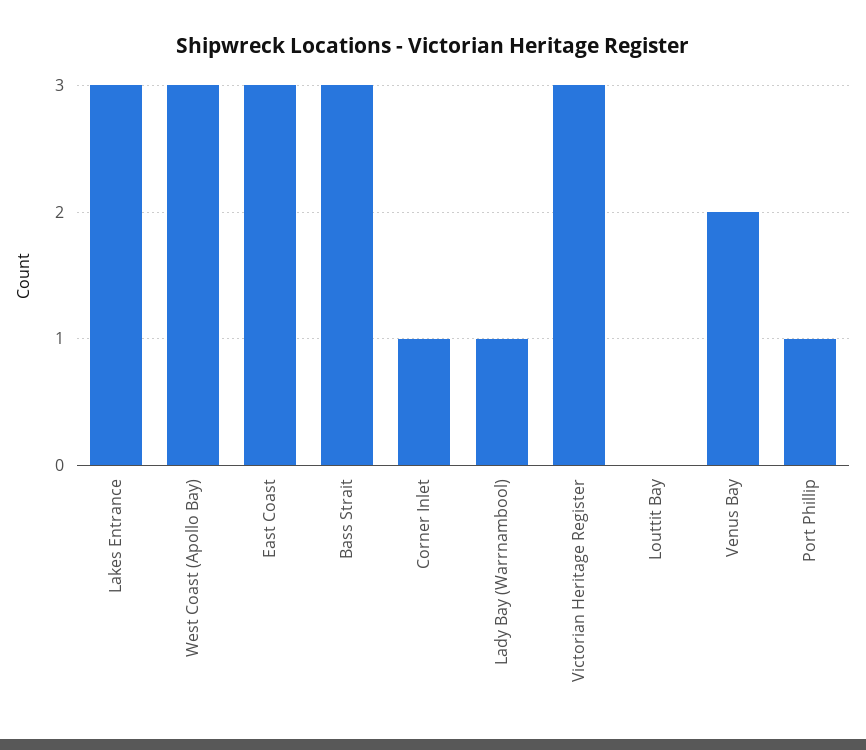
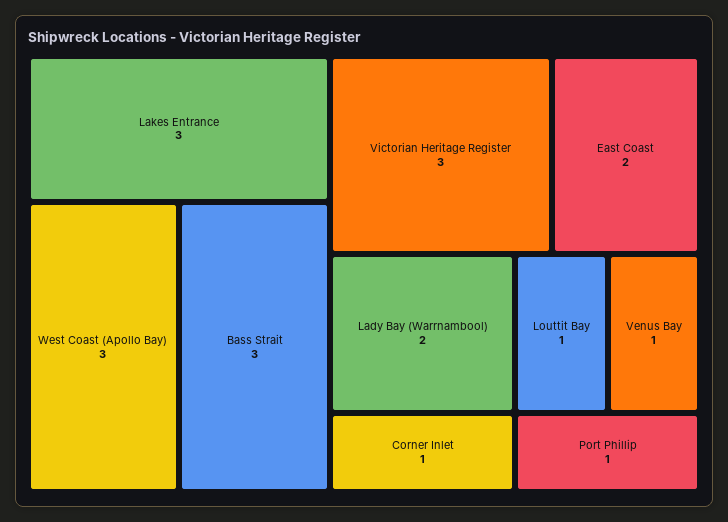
  {
    "Lakes Entrance": 3,
    "West Coast (Apollo Bay)": 3,
-   "East Coast": 3,
+   "East Coast": 2,
    "Bass Strait": 3,
    "Corner Inlet": 1,
-   "Lady Bay (Warrnambool)": 1,
+   "Lady Bay (Warrnambool)": 2,
    "Victorian Heritage Register": 3,
-   "Louttit Bay": 0,
+   "Louttit Bay": 1,
-   "Venus Bay": 2,
+   "Venus Bay": 1,
    "Port Phillip": 1
  }

